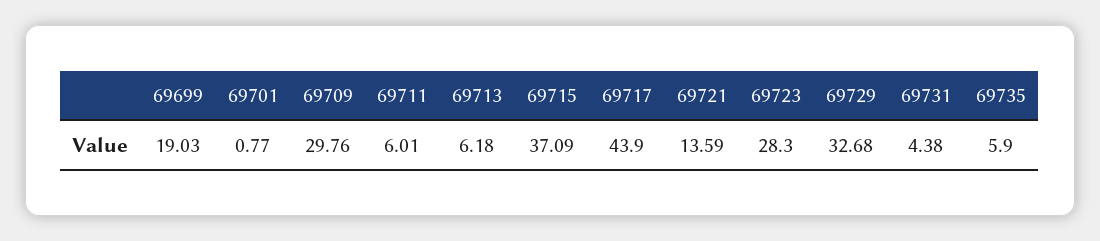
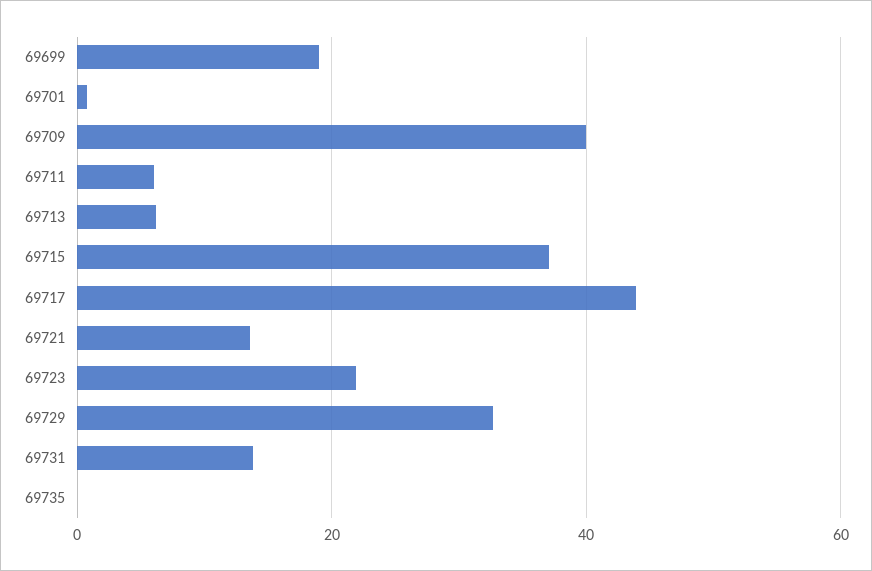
  {
    "69699": 19.03,
    "69701": 0.77,
-   "69709": 29.76,
+   "69709": 40,
    "69711": 6.01,
    "69713": 6.18,
    "69715": 37.09,
    "69717": 43.9,
    "69721": 13.59,
-   "69723": 28.3,
+   "69723": 22,
    "69729": 32.68,
-   "69731": 4.38,
+   "69731": 14,
-   "69735": 5.9
+   "69735": 0
  }

